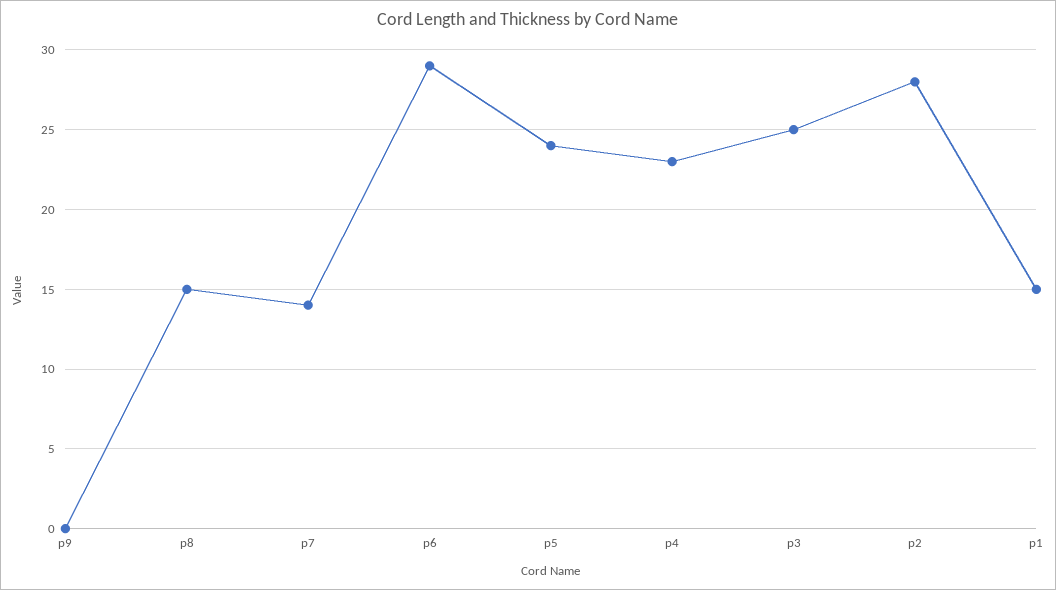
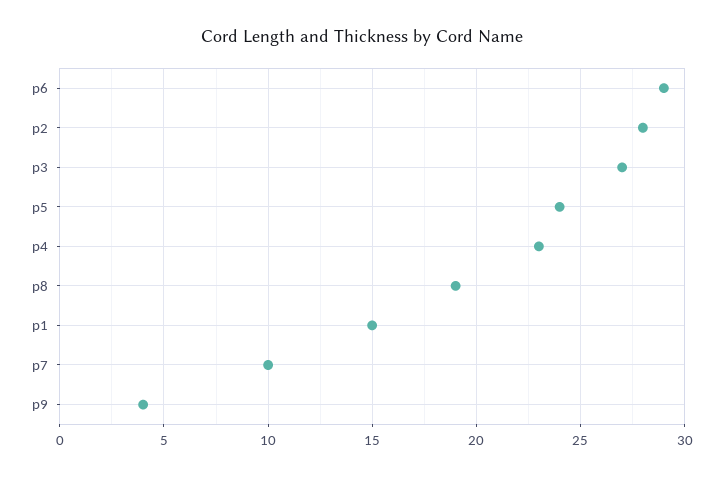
  {
-   "p9": 0,
+   "p9": 4,
-   "p8": 15,
+   "p8": 19,
-   "p7": 14,
+   "p7": 10,
    "p6": 29,
    "p5": 24,
    "p4": 23,
-   "p3": 25,
+   "p3": 27,
    "p2": 28,
    "p1": 15
  }

